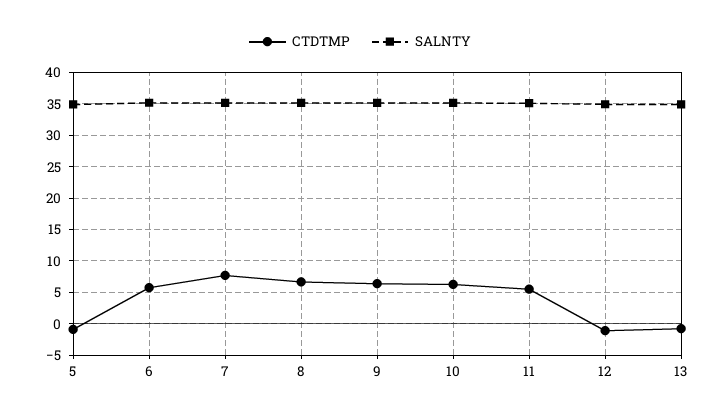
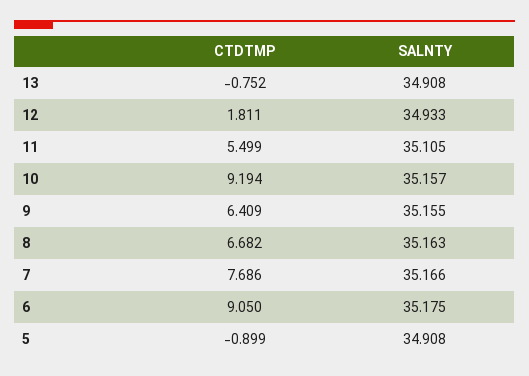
  {
    "CTDTMP": {
      "5": -0.899,
-     "6": 6,
+     "6": 9.05,
      "7": 7.686,
      "8": 6.682,
      "9": 6.409,
-     "10": 6,
+     "10": 9.194,
      "11": 5.499,
-     "12": -1,
+     "12": 1.811,
      "13": -0.752
    },
    "SALNTY": {
      "5": 34.908,
      "6": 35.175,
      "7": 35.166,
      "8": 35.163,
      "9": 35.155,
      "10": 35.157,
      "11": 35.105,
      "12": 34.933,
      "13": 34.908
    }
  }

